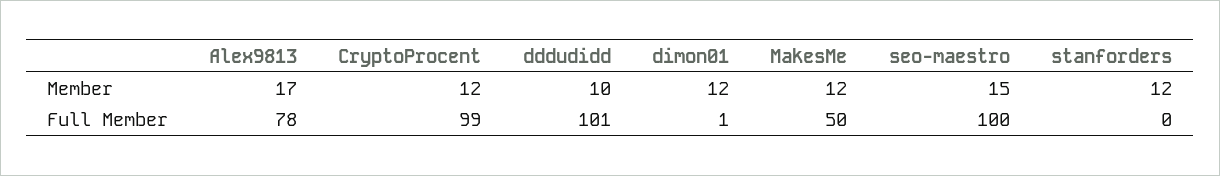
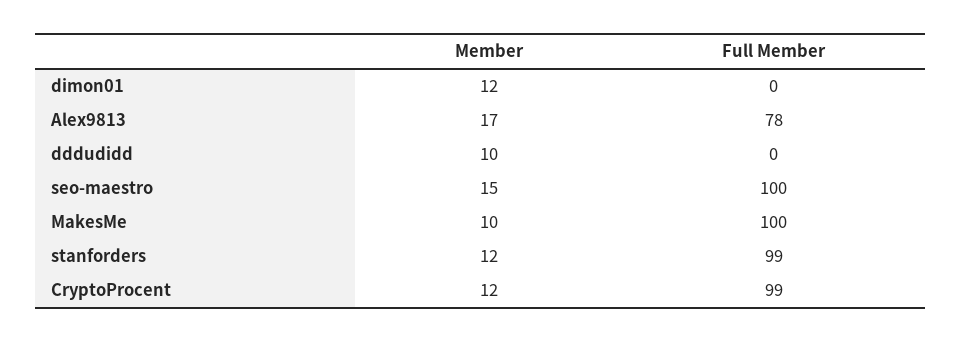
  {
    "Alex9813": {
      "Member": 17,
      "Full Member": 78
    },
    "CryptoProcent": {
      "Member": 12,
      "Full Member": 99
    },
    "dddudidd": {
      "Member": 10,
-     "Full Member": 101
+     "Full Member": 0
    },
    "dimon01": {
      "Member": 12,
-     "Full Member": 1
+     "Full Member": 0
    },
    "MakesMe": {
-     "Member": 12,
+     "Member": 10,
-     "Full Member": 50
+     "Full Member": 100
    },
    "seo-maestro": {
      "Member": 15,
      "Full Member": 100
    },
    "stanforders": {
      "Member": 12,
-     "Full Member": 0
+     "Full Member": 99
    }
  }

